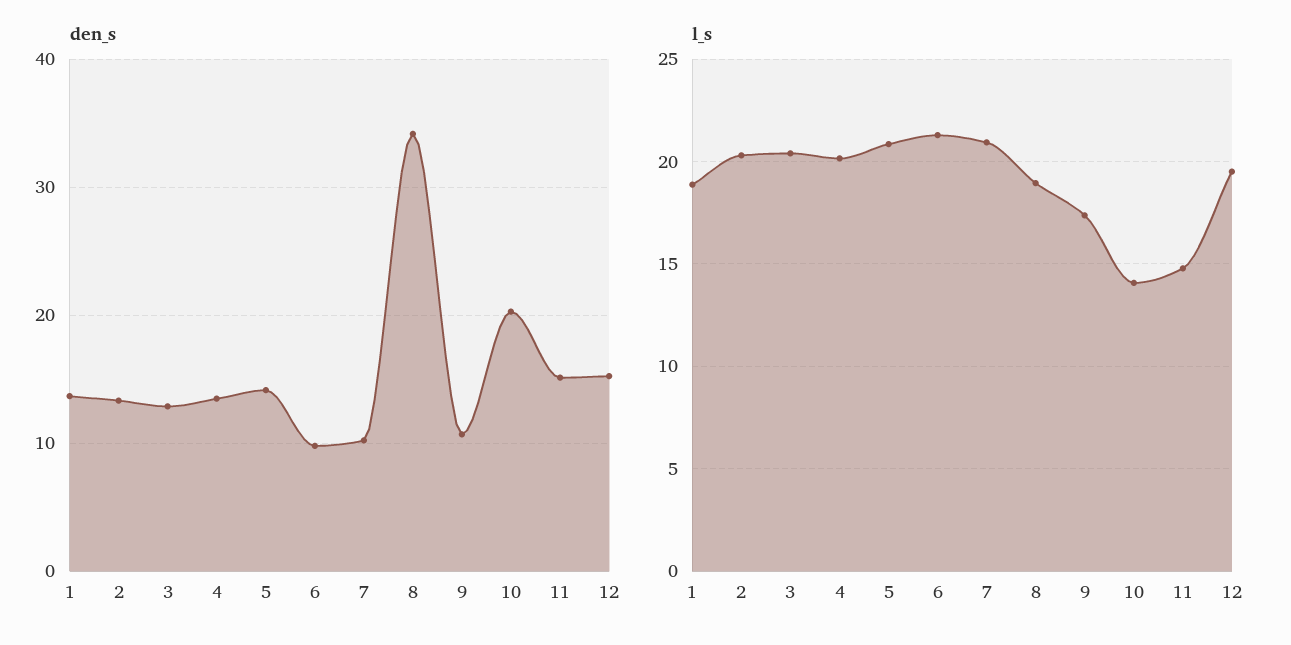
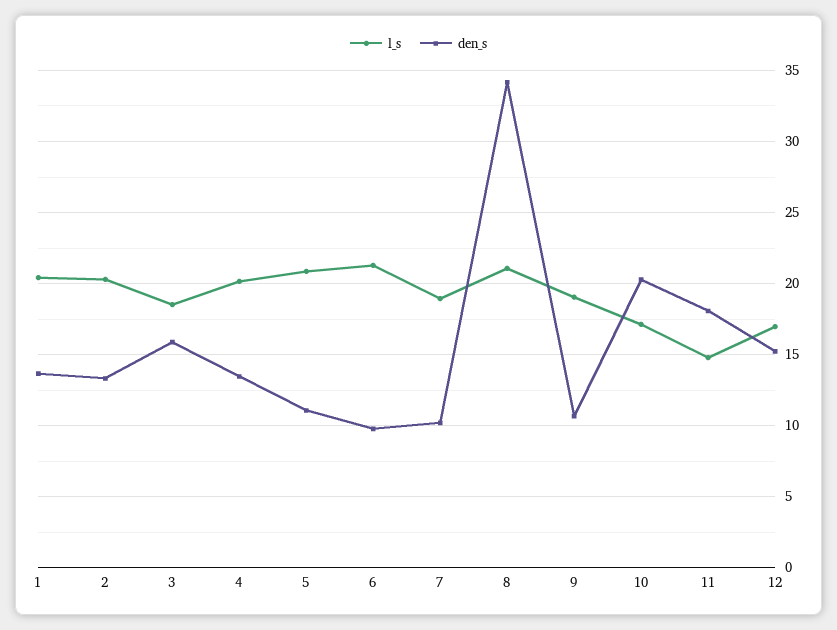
  {
    "den_s": {
      "1": 13.5,
      "2": 13.5,
-     "3": 13,
+     "3": 16,
      "4": 13.5,
-     "5": 14,
+     "5": 11,
      "6": 10,
      "7": 10,
      "8": 34,
      "9": 10.5,
      "10": 20.5,
-     "11": 15,
+     "11": 18,
      "12": 15
    },
    "l_s": {
-     "1": 19,
+     "1": 20.5,
      "2": 20.5,
-     "3": 20.5,
+     "3": 18.5,
      "4": 20,
      "5": 21,
      "6": 21.5,
-     "7": 21,
+     "7": 19,
-     "8": 19,
+     "8": 21,
-     "9": 17.5,
+     "9": 19,
-     "10": 14,
+     "10": 17,
      "11": 15,
-     "12": 19.5
+     "12": 17
    }
  }

